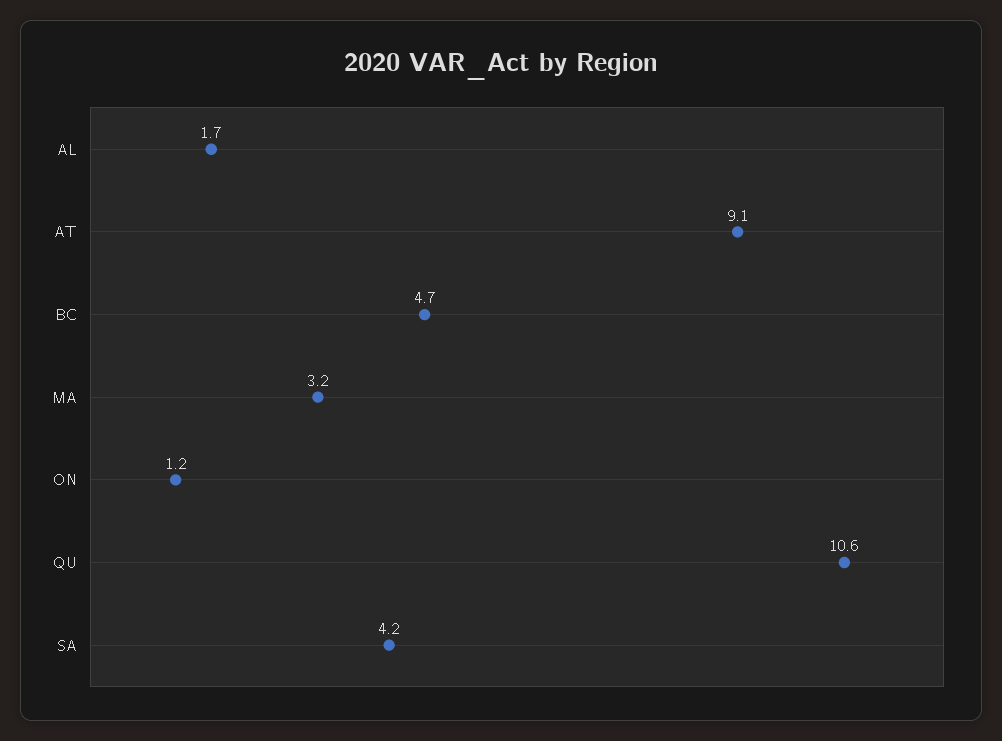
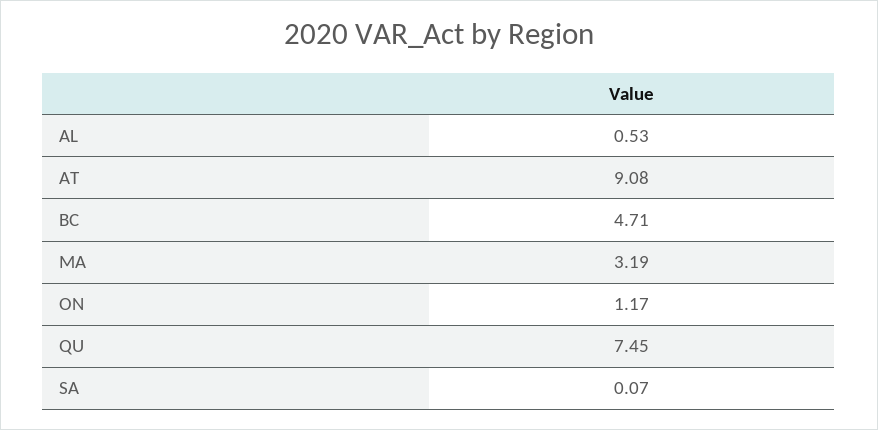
  {
-   "AL": 1.7,
+   "AL": 0.53,
    "AT": 9.08,
    "BC": 4.71,
    "MA": 3.19,
    "ON": 1.17,
-   "QU": 10.6,
+   "QU": 7.45,
-   "SA": 4.2
+   "SA": 0.07
  }

